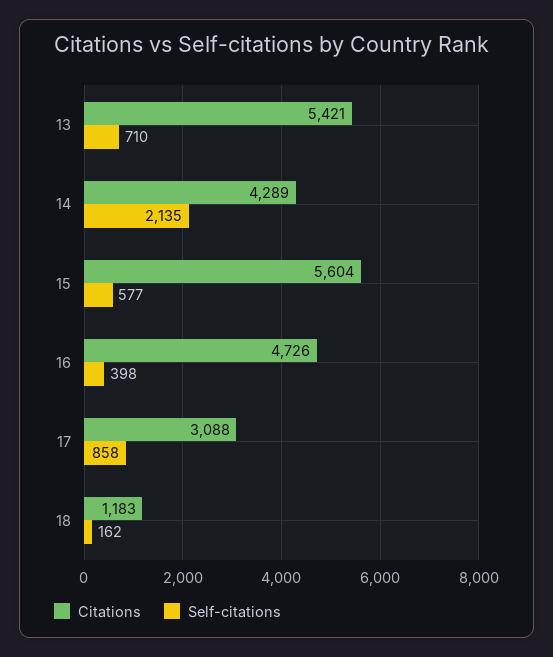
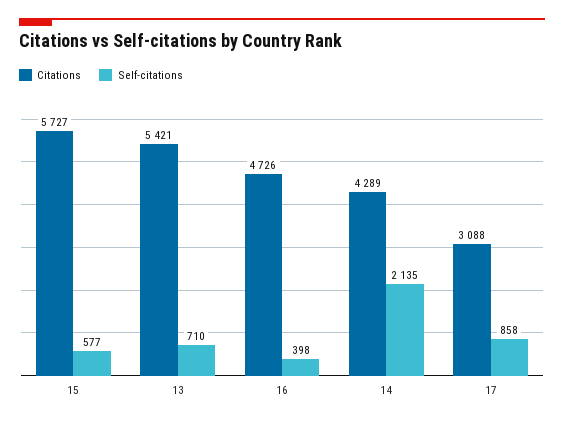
  {
    "Citations": {
      "13": 5421,
      "14": 4289,
-     "15": 5604,
+     "15": 5727,
      "16": 4726,
-     "17": 3088,
+     "17": 3088
-     "18": 1183
    },
    "Self-citations": {
      "13": 710,
      "14": 2135,
      "15": 577,
      "16": 398,
-     "17": 858,
+     "17": 858
-     "18": 162
    }
  }

